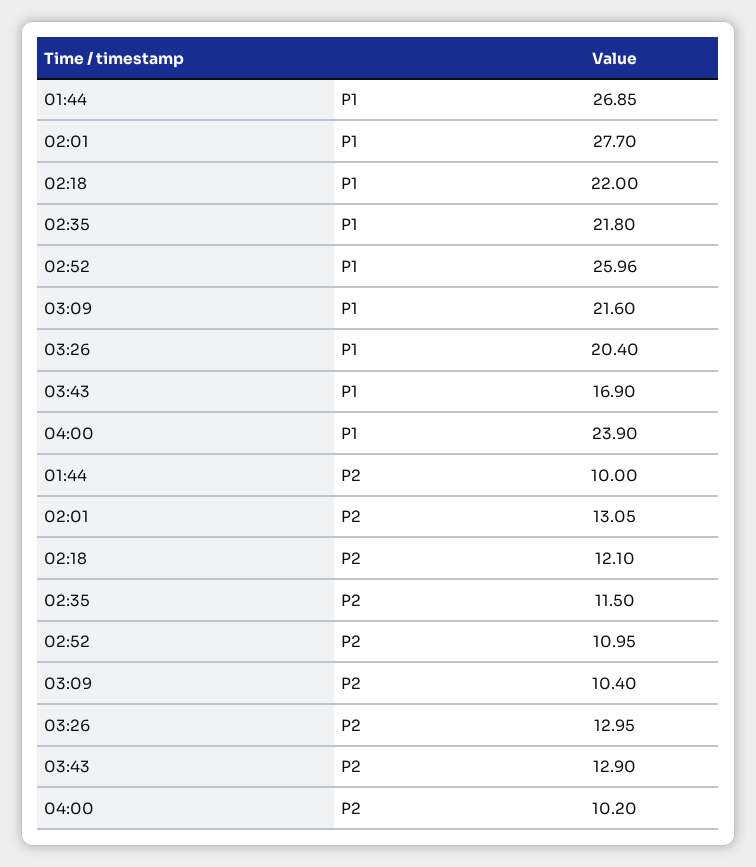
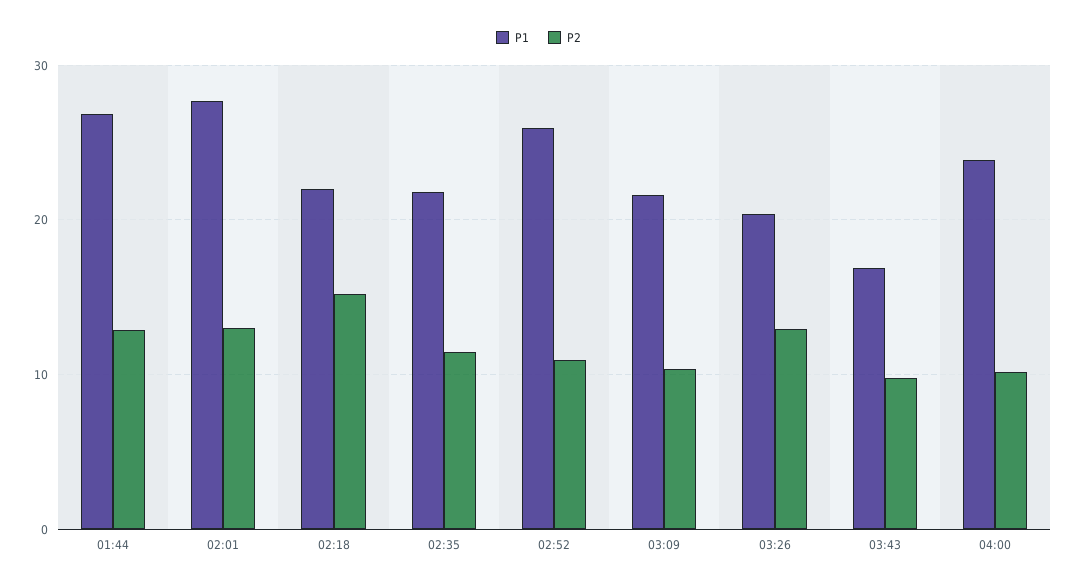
  {
    "P1": {
      "01:44": 26.85,
      "02:01": 27.7,
      "02:18": 22,
      "02:35": 21.8,
      "02:52": 25.96,
      "03:09": 21.6,
      "03:26": 20.4,
      "03:43": 16.9,
      "04:00": 23.9
    },
    "P2": {
-     "01:44": 10,
+     "01:44": 13,
      "02:01": 13.05,
-     "02:18": 12.1,
+     "02:18": 15,
      "02:35": 11.5,
      "02:52": 10.95,
      "03:09": 10.4,
      "03:26": 12.95,
-     "03:43": 12.9,
+     "03:43": 10,
      "04:00": 10.2
    }
  }

